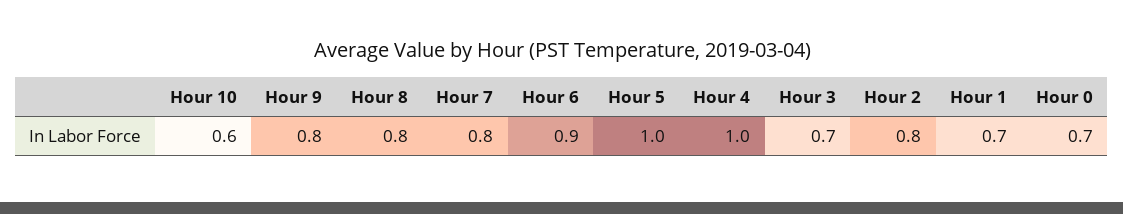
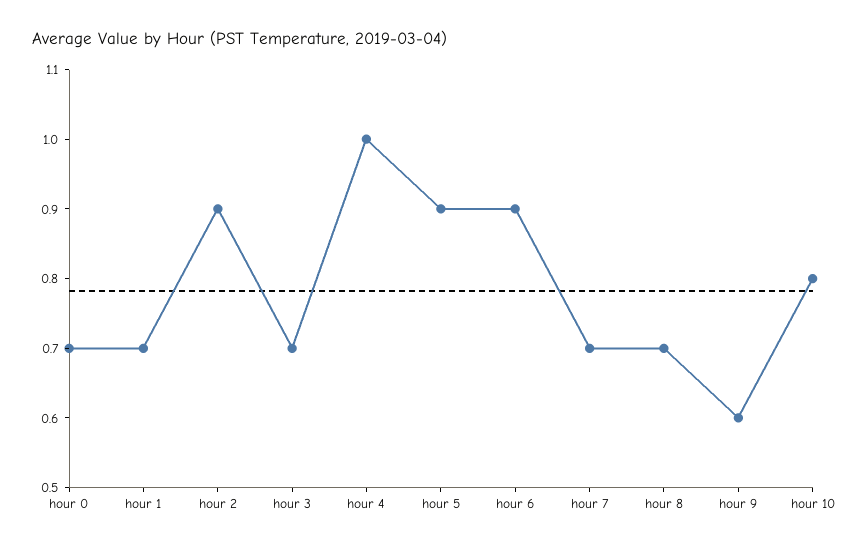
  {
-   "Hour 10": 0.6,
+   "Hour 10": 0.8,
-   "Hour 9": 0.8,
+   "Hour 9": 0.6,
-   "Hour 8": 0.8,
+   "Hour 8": 0.7,
-   "Hour 7": 0.8,
+   "Hour 7": 0.7,
    "Hour 6": 0.9,
-   "Hour 5": 1,
+   "Hour 5": 0.9,
    "Hour 4": 1,
    "Hour 3": 0.7,
-   "Hour 2": 0.8,
+   "Hour 2": 0.9,
    "Hour 1": 0.7,
    "Hour 0": 0.7
  }

